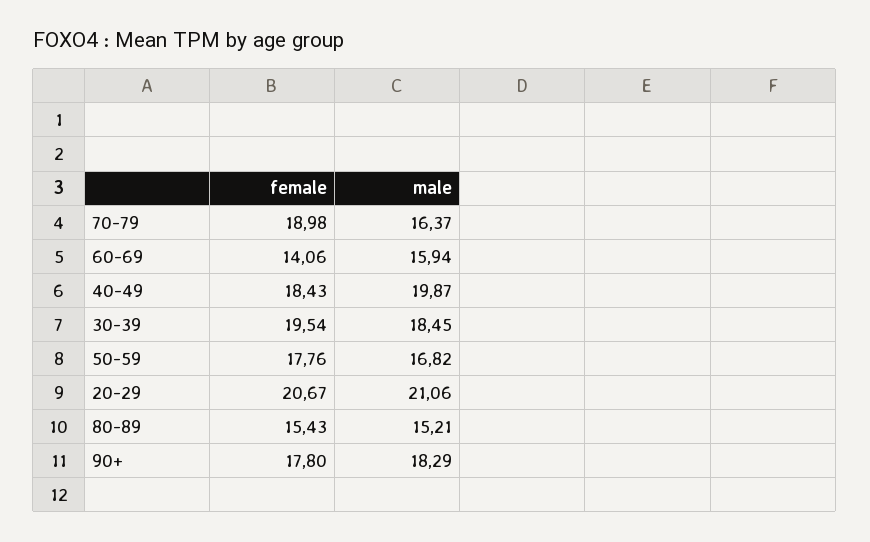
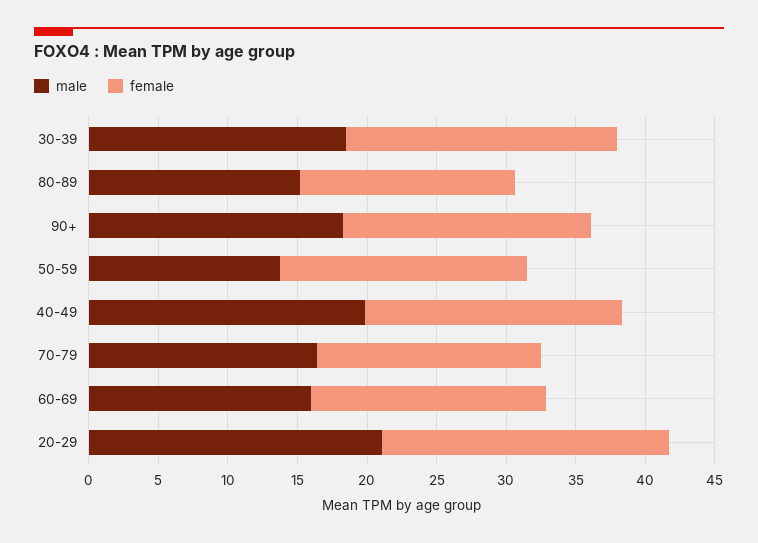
  {
    "female": {
-     "70-79": 18.98,
+     "70-79": 16,
-     "60-69": 14.06,
+     "60-69": 17,
      "40-49": 18.43,
      "30-39": 19.54,
      "50-59": 17.76,
      "20-29": 20.67,
      "80-89": 15.43,
      "90+": 17.8
    },
    "male": {
      "70-79": 16.37,
      "60-69": 15.94,
      "40-49": 19.87,
      "30-39": 18.45,
-     "50-59": 16.82,
+     "50-59": 14,
      "20-29": 21.06,
      "80-89": 15.21,
      "90+": 18.29
    }
  }

